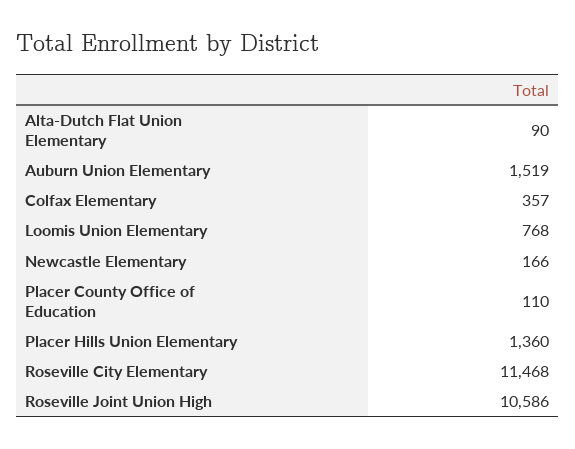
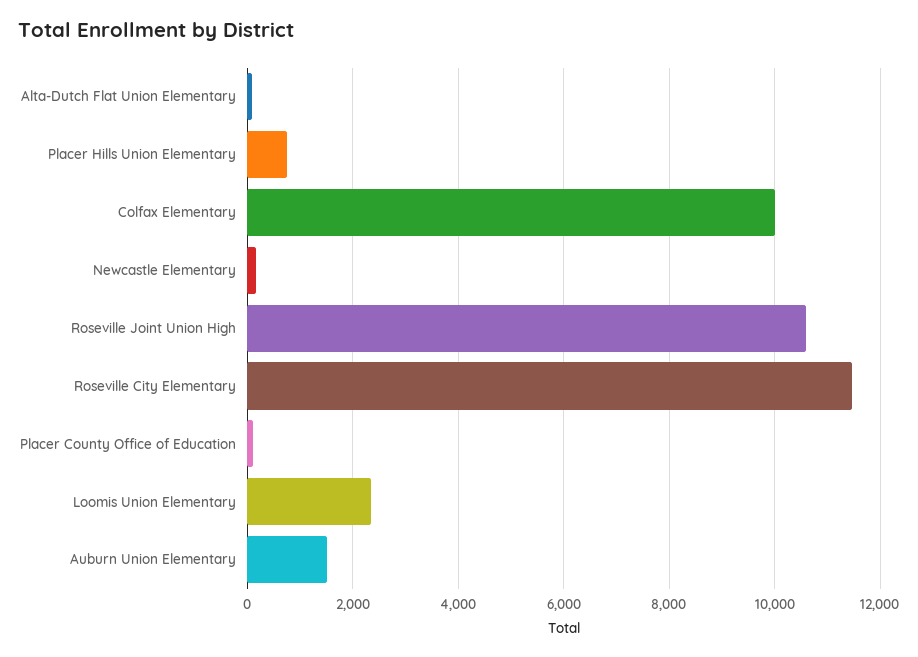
  {
    "Alta-Dutch Flat Union Elementary": 90,
    "Auburn Union Elementary": 1519,
-   "Colfax Elementary": 357,
+   "Colfax Elementary": 10000,
-   "Loomis Union Elementary": 768,
+   "Loomis Union Elementary": 2400,
    "Newcastle Elementary": 166,
    "Placer County Office of Education": 110,
-   "Placer Hills Union Elementary": 1360,
+   "Placer Hills Union Elementary": 800,
    "Roseville City Elementary": 11468,
    "Roseville Joint Union High": 10586
  }

